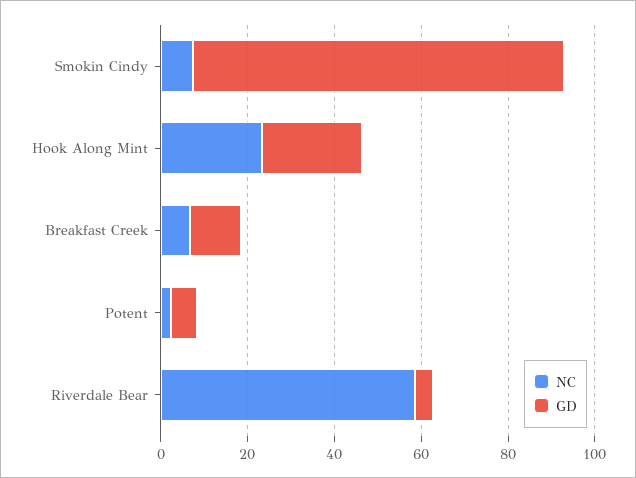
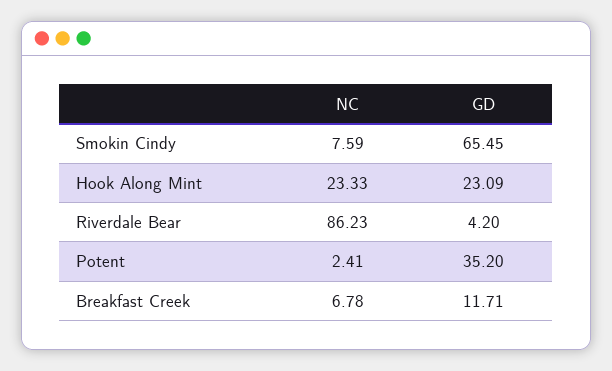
  {
    "NC": {
      "Smokin Cindy": 7.59,
      "Hook Along Mint": 23.33,
      "Breakfast Creek": 6.78,
      "Potent": 2.41,
-     "Riverdale Bear": 60
+     "Riverdale Bear": 86.23
    },
    "GD": {
-     "Smokin Cindy": 85,
+     "Smokin Cindy": 65.45,
      "Hook Along Mint": 23.09,
      "Breakfast Creek": 11.71,
-     "Potent": 5,
+     "Potent": 35.2,
      "Riverdale Bear": 4.2
    }
  }

